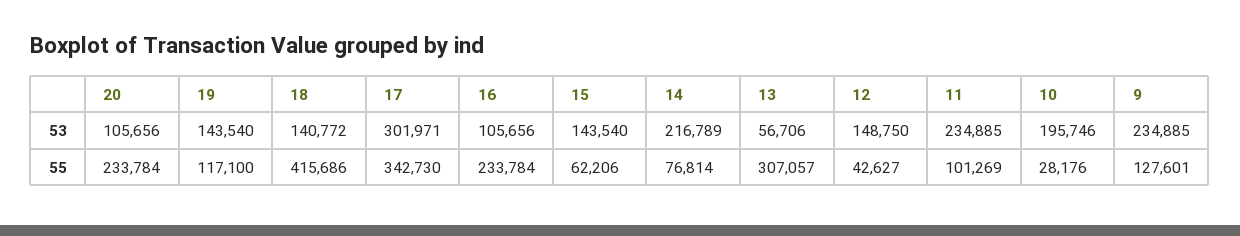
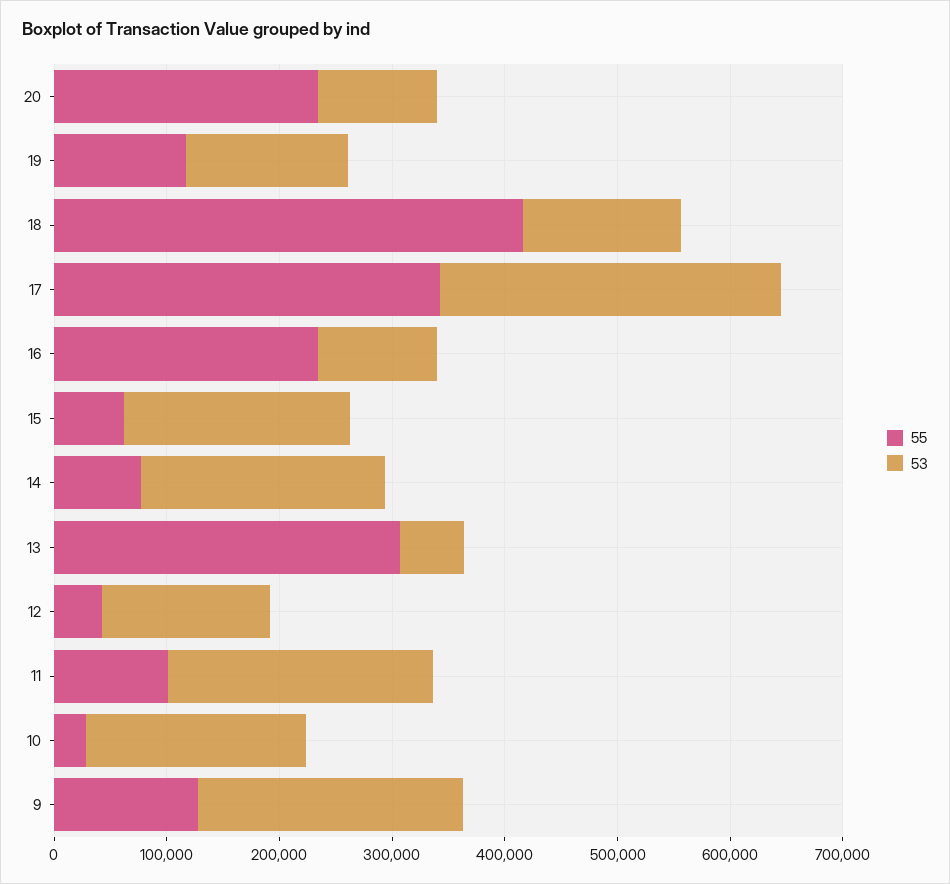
  {
    "53": {
      "20": 105656,
      "19": 143540,
      "18": 140772,
      "17": 301971,
      "16": 105656,
-     "15": 143540,
+     "15": 200000,
      "14": 216789,
      "13": 56706,
      "12": 148750,
      "11": 234885,
      "10": 195746,
      "9": 234885
    },
    "55": {
      "20": 233784,
      "19": 117100,
      "18": 415686,
      "17": 342730,
      "16": 233784,
      "15": 62206,
      "14": 76814,
      "13": 307057,
      "12": 42627,
      "11": 101269,
      "10": 28176,
      "9": 127601
    }
  }

